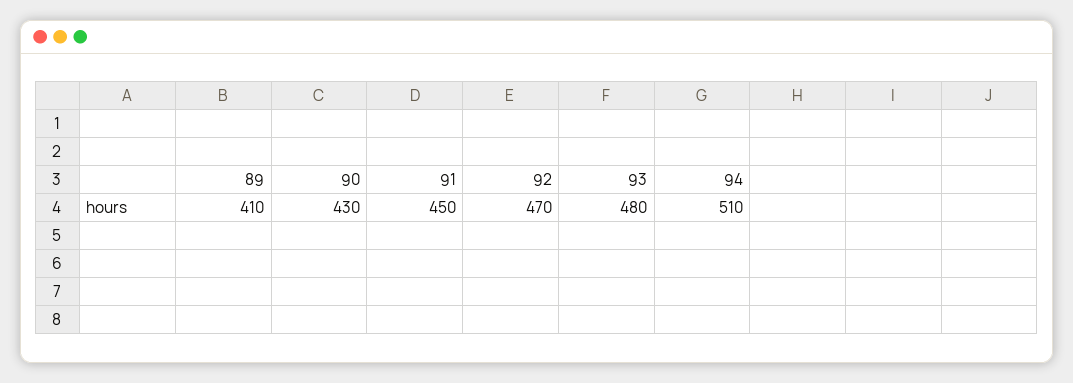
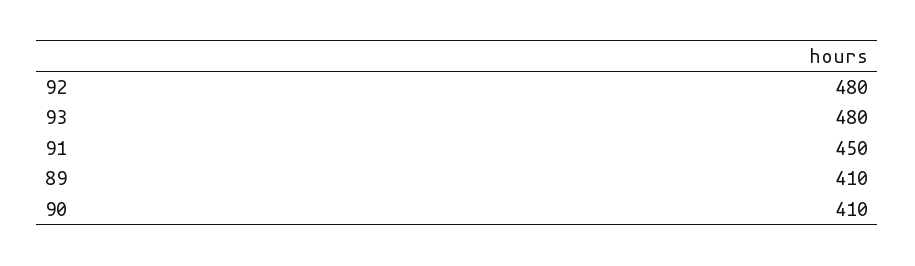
  {
    "89": 410,
-   "90": 430,
+   "90": 410,
    "91": 450,
-   "92": 470,
+   "92": 480,
-   "93": 480,
+   "93": 480
-   "94": 510
  }

